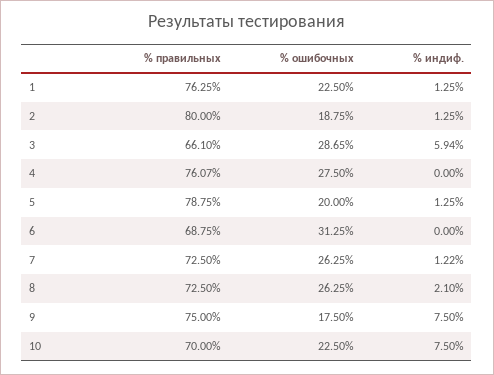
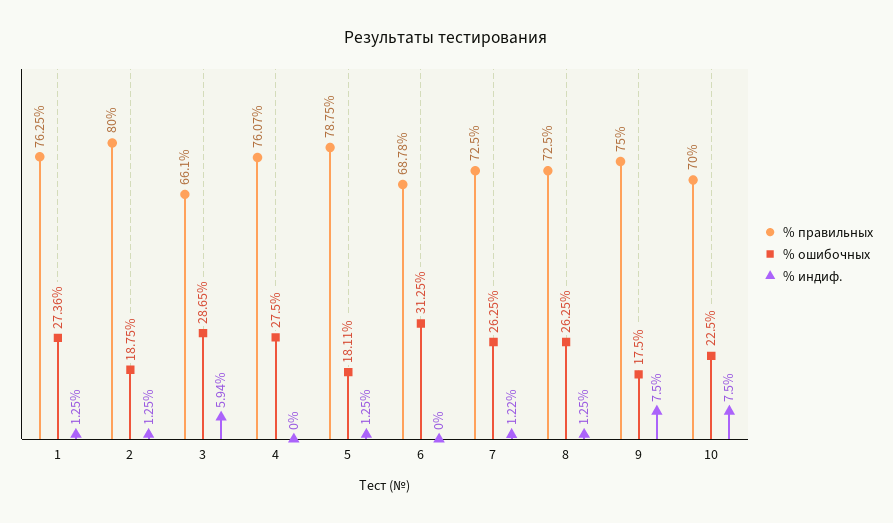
  {
    "% правильных": {
      "1": 76.25,
      "2": 80,
      "3": 66.1,
      "4": 76.07,
      "5": 78.75,
-     "6": 68.75,
+     "6": 68.78,
      "7": 72.5,
      "8": 72.5,
      "9": 75,
      "10": 70
    },
    "% ошибочных": {
-     "1": 22.5,
+     "1": 27.36,
      "2": 18.75,
      "3": 28.65,
      "4": 27.5,
-     "5": 20,
+     "5": 18.11,
      "6": 31.25,
      "7": 26.25,
      "8": 26.25,
      "9": 17.5,
      "10": 22.5
    },
    "% индиф.": {
      "1": 1.25,
      "2": 1.25,
      "3": 5.94,
      "4": 0,
      "5": 1.25,
      "6": 0,
      "7": 1.22,
-     "8": 2.1,
+     "8": 1.25,
      "9": 7.5,
      "10": 7.5
    }
  }

